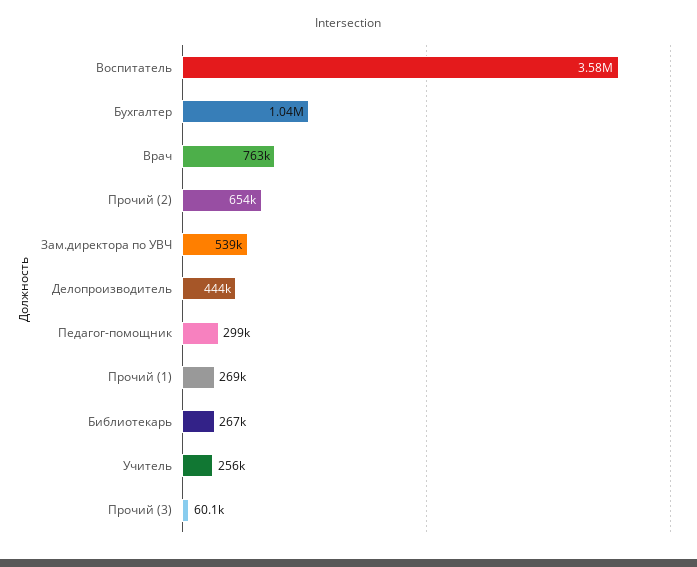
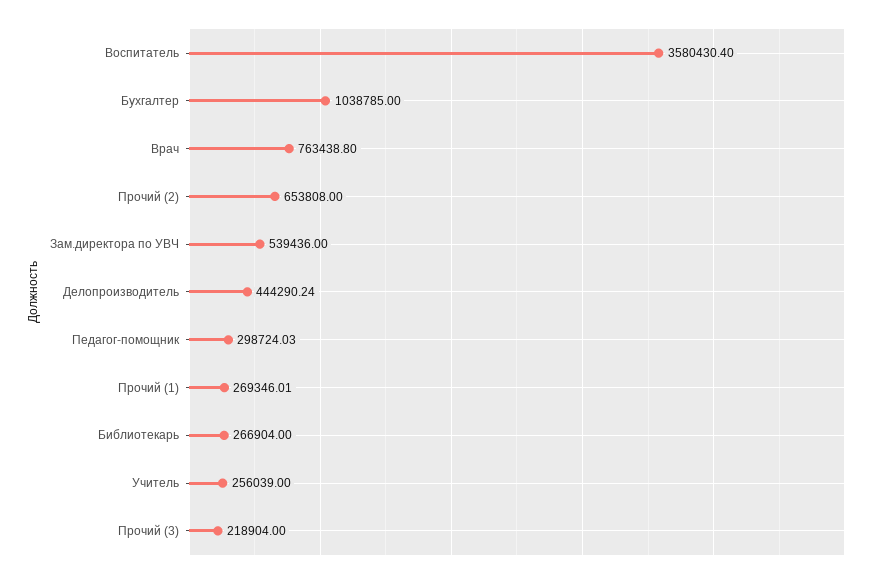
  {
    "Воспитатель": 3580430.4,
    "Бухгалтер": 1038785,
    "Врач": 763438.8,
    "Прочий (2)": 653808,
    "Зам.директора по УВЧ": 539436,
    "Делопроизводитель": 444290.24,
    "Педагог-помощник": 298724.03,
    "Прочий (1)": 269346.01,
    "Библиотекарь": 266904,
    "Учитель": 256039,
-   "Прочий (3)": 60100
+   "Прочий (3)": 218904
  }

